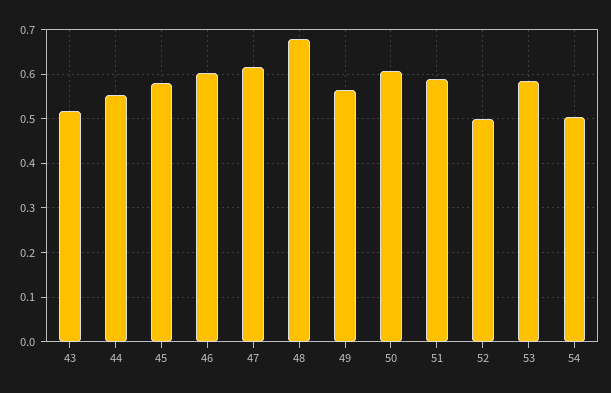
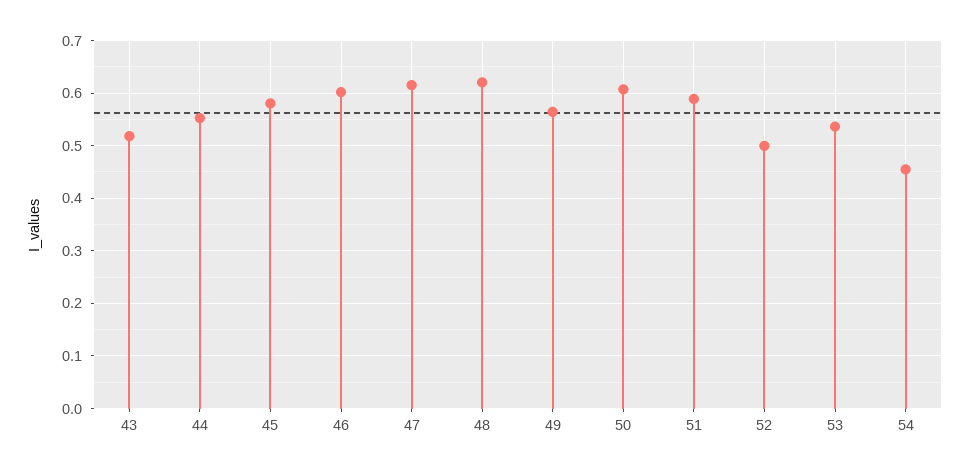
  {
    "43": 0.52,
    "44": 0.56,
    "45": 0.58,
    "46": 0.6,
    "47": 0.62,
-   "48": 0.68,
+   "48": 0.62,
    "49": 0.56,
    "50": 0.6,
    "51": 0.58,
    "52": 0.5,
-   "53": 0.58,
+   "53": 0.54,
-   "54": 0.5
+   "54": 0.46
  }

